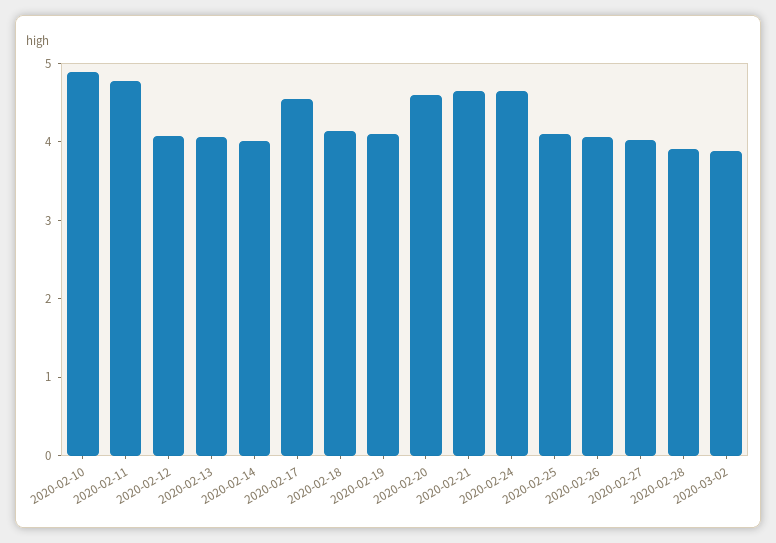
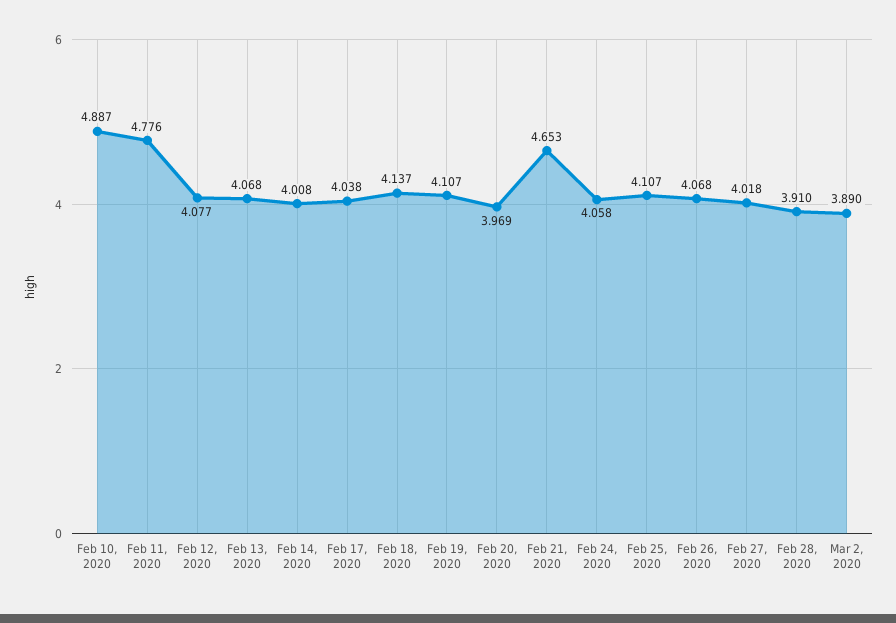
  {
    "2020-02-10": 4.887,
    "2020-02-11": 4.776,
    "2020-02-12": 4.077,
    "2020-02-13": 4.068,
    "2020-02-14": 4.008,
-   "2020-02-17": 4.6,
+   "2020-02-17": 4.038,
    "2020-02-18": 4.137,
    "2020-02-19": 4.107,
-   "2020-02-20": 4.6,
+   "2020-02-20": 3.969,
    "2020-02-21": 4.653,
-   "2020-02-24": 4.6,
+   "2020-02-24": 4.058,
    "2020-02-25": 4.107,
    "2020-02-26": 4.068,
    "2020-02-27": 4.018,
    "2020-02-28": 3.91,
    "2020-03-02": 3.89
  }

